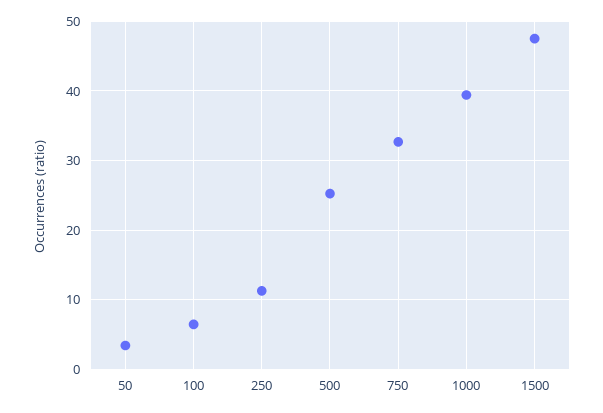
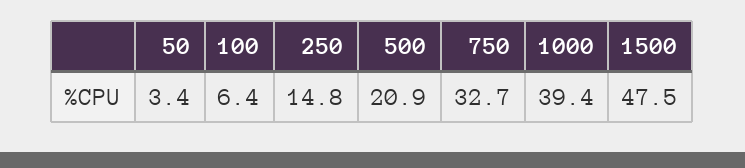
  {
    "50": 3.4,
    "100": 6.4,
-   "250": 11,
+   "250": 14.8,
-   "500": 25,
+   "500": 20.9,
    "750": 32.7,
    "1000": 39.4,
    "1500": 47.5
  }

